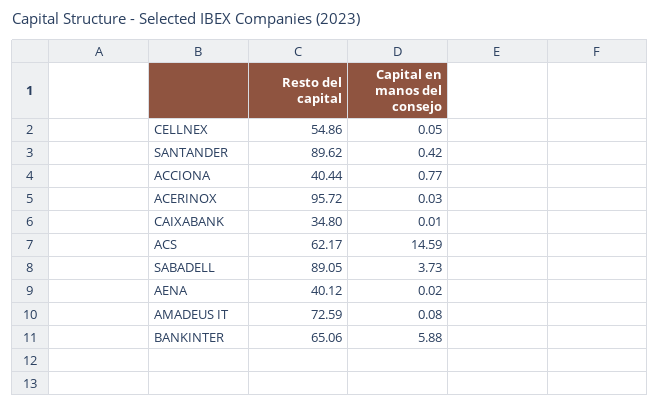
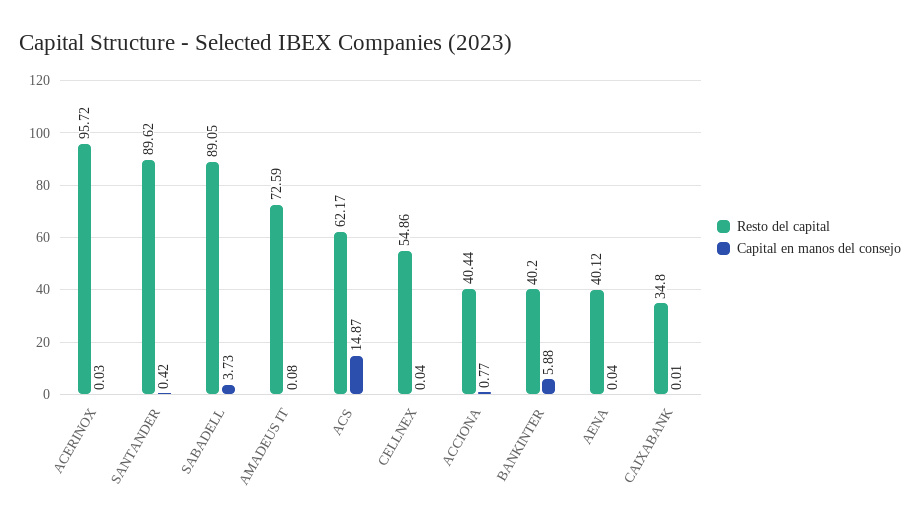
  {
    "Resto del capital": {
      "CELLNEX": 54.86,
      "SANTANDER": 89.62,
      "ACCIONA": 40.44,
      "ACERINOX": 95.72,
      "CAIXABANK": 34.8,
      "ACS": 62.17,
      "SABADELL": 89.05,
      "AENA": 40.12,
      "AMADEUS IT": 72.59,
-     "BANKINTER": 65.06
+     "BANKINTER": 40.2
    },
    "Capital en manos del consejo": {
-     "CELLNEX": 0.05,
+     "CELLNEX": 0.04,
      "SANTANDER": 0.42,
      "ACCIONA": 0.77,
      "ACERINOX": 0.03,
      "CAIXABANK": 0.01,
-     "ACS": 14.59,
+     "ACS": 14.87,
      "SABADELL": 3.73,
-     "AENA": 0.02,
+     "AENA": 0.04,
      "AMADEUS IT": 0.08,
      "BANKINTER": 5.88
    }
  }

